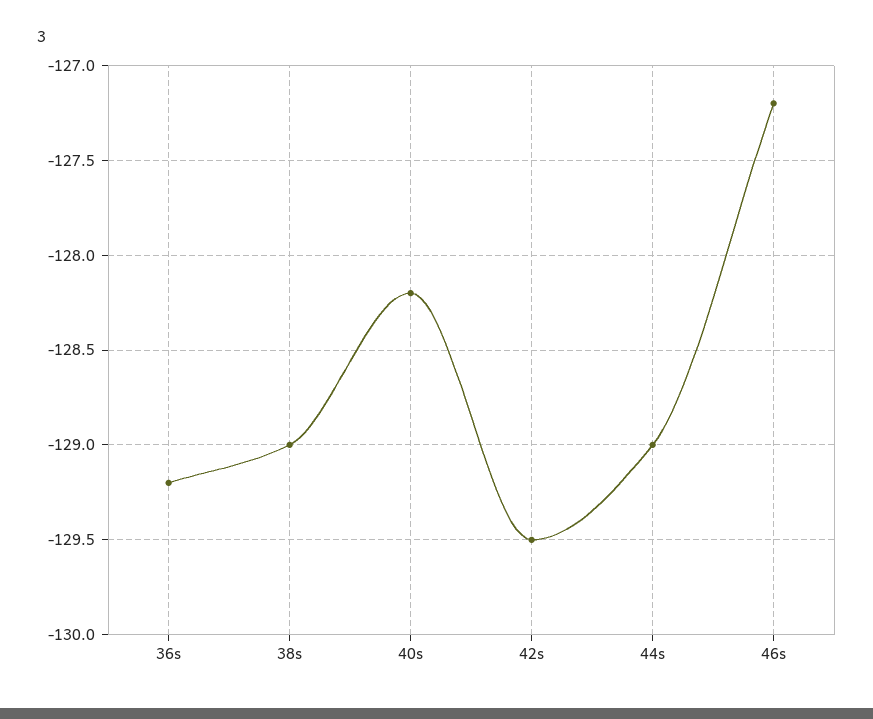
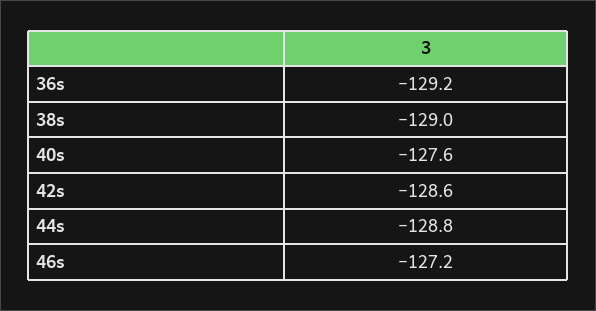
  {
    "36s": -129.2,
    "38s": -129,
-   "40s": -128.2,
+   "40s": -127.6,
-   "42s": -129.5,
+   "42s": -128.6,
-   "44s": -129,
+   "44s": -128.8,
    "46s": -127.2
  }

